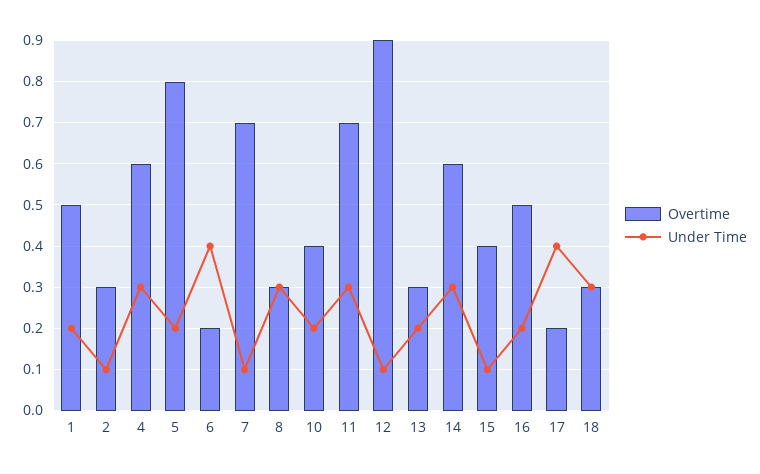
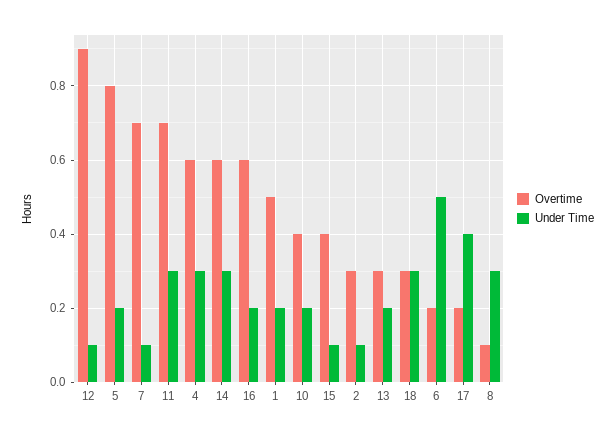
  {
    "Overtime": {
      "1": 0.5,
      "2": 0.3,
      "4": 0.6,
      "5": 0.8,
      "6": 0.2,
      "7": 0.7,
-     "8": 0.3,
+     "8": 0.1,
      "10": 0.4,
      "11": 0.7,
      "12": 0.9,
      "13": 0.3,
      "14": 0.6,
      "15": 0.4,
-     "16": 0.5,
+     "16": 0.6,
      "17": 0.2,
      "18": 0.3
    },
    "Under Time": {
      "1": 0.2,
      "2": 0.1,
      "4": 0.3,
      "5": 0.2,
-     "6": 0.4,
+     "6": 0.5,
      "7": 0.1,
      "8": 0.3,
      "10": 0.2,
      "11": 0.3,
      "12": 0.1,
      "13": 0.2,
      "14": 0.3,
      "15": 0.1,
      "16": 0.2,
      "17": 0.4,
      "18": 0.3
    }
  }

